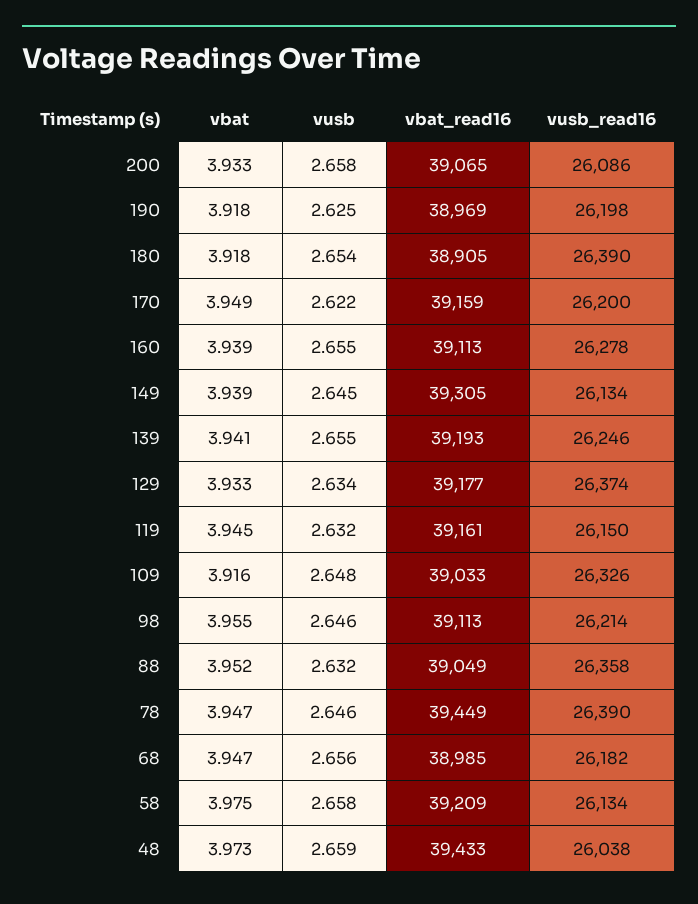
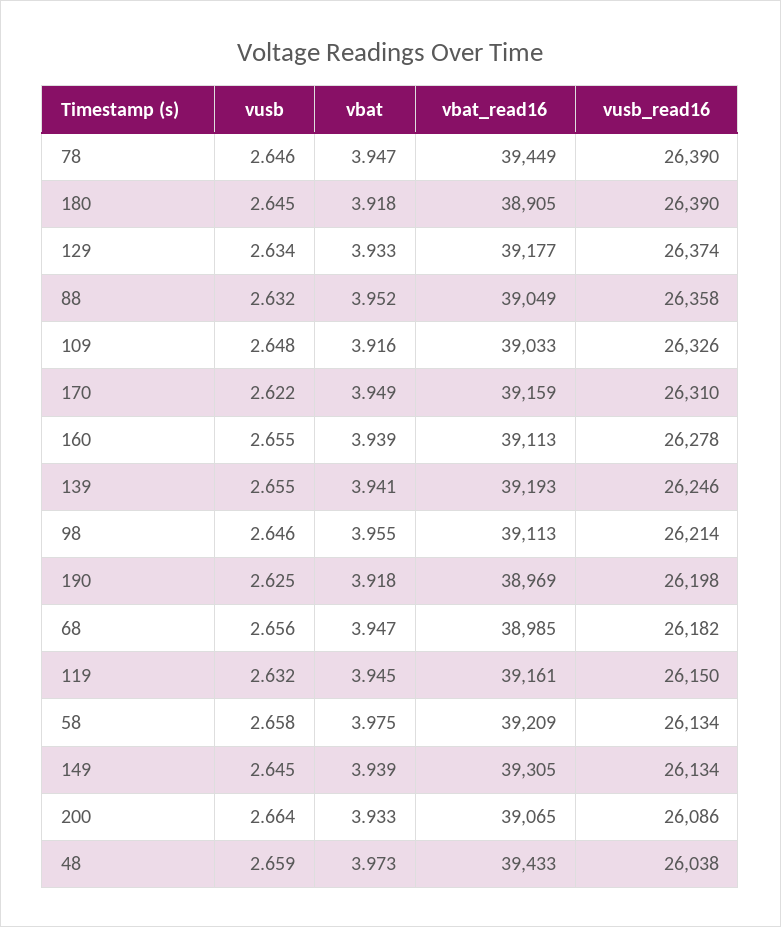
  {
    "vbat": {
      "200": 3.933,
      "190": 3.918,
      "180": 3.918,
      "170": 3.949,
      "160": 3.939,
      "149": 3.939,
      "139": 3.941,
      "129": 3.933,
      "119": 3.945,
      "109": 3.916,
      "98": 3.955,
      "88": 3.952,
      "78": 3.947,
      "68": 3.947,
      "58": 3.975,
      "48": 3.973
    },
    "vusb": {
-     "200": 2.658,
+     "200": 2.664,
      "190": 2.625,
-     "180": 2.654,
+     "180": 2.645,
      "170": 2.622,
      "160": 2.655,
      "149": 2.645,
      "139": 2.655,
      "129": 2.634,
      "119": 2.632,
      "109": 2.648,
      "98": 2.646,
      "88": 2.632,
      "78": 2.646,
      "68": 2.656,
      "58": 2.658,
      "48": 2.659
    },
    "vbat_read16": {
      "200": 39065,
      "190": 38969,
      "180": 38905,
      "170": 39159,
      "160": 39113,
      "149": 39305,
      "139": 39193,
      "129": 39177,
      "119": 39161,
      "109": 39033,
      "98": 39113,
      "88": 39049,
      "78": 39449,
      "68": 38985,
      "58": 39209,
      "48": 39433
    },
    "vusb_read16": {
      "200": 26086,
      "190": 26198,
      "180": 26390,
-     "170": 26200,
+     "170": 26310,
      "160": 26278,
      "149": 26134,
      "139": 26246,
      "129": 26374,
      "119": 26150,
      "109": 26326,
      "98": 26214,
      "88": 26358,
      "78": 26390,
      "68": 26182,
      "58": 26134,
      "48": 26038
    }
  }

